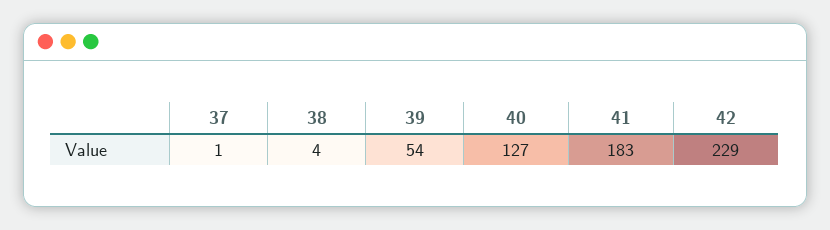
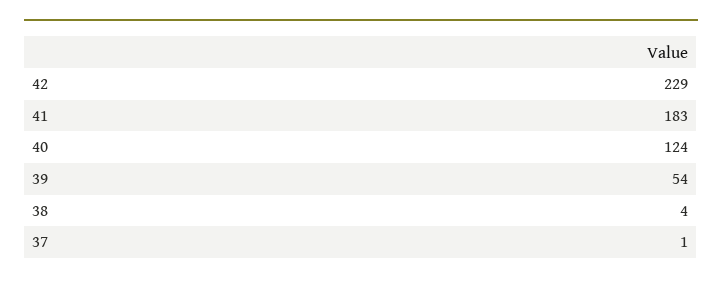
  {
    "37": 1,
    "38": 4,
    "39": 54,
-   "40": 127,
+   "40": 124,
    "41": 183,
    "42": 229
  }

